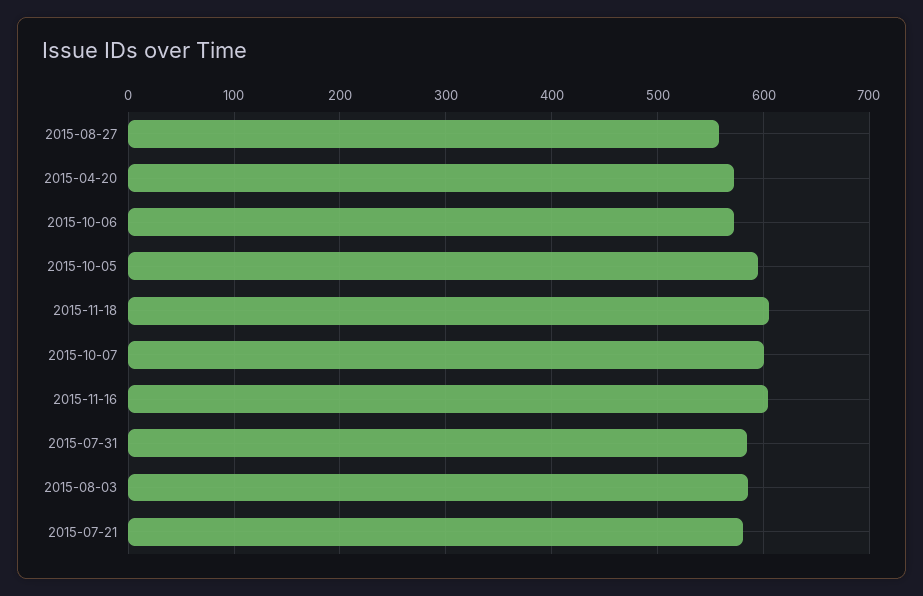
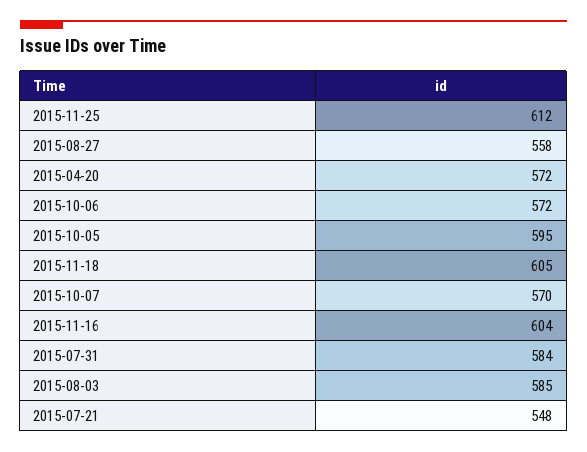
  {
    "2015-08-27": 558,
    "2015-04-20": 572,
    "2015-10-06": 572,
    "2015-10-05": 595,
    "2015-11-18": 605,
-   "2015-10-07": 600,
+   "2015-10-07": 570,
    "2015-11-16": 604,
    "2015-07-31": 584,
    "2015-08-03": 585,
-   "2015-07-21": 580
+   "2015-07-21": 548,
+   "2015-11-25": 612
  }

